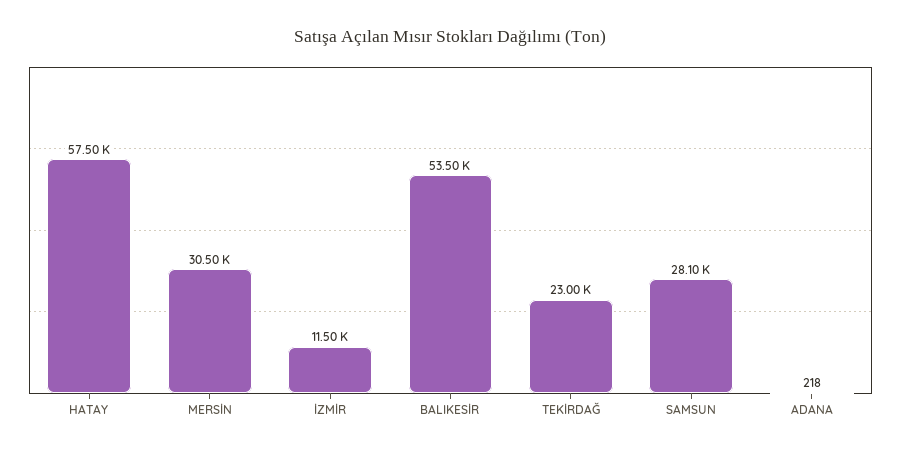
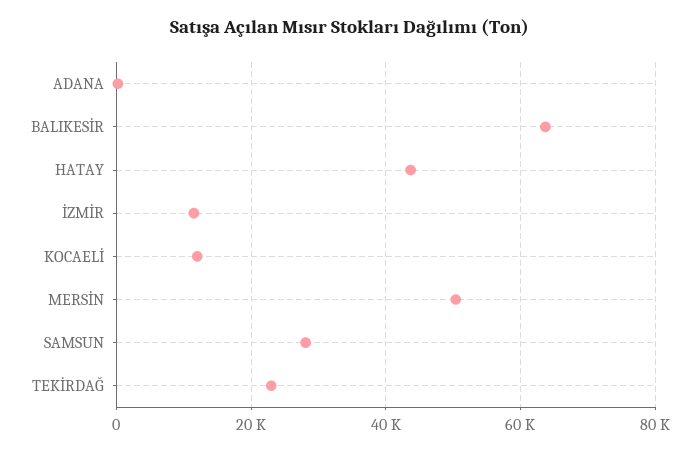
  {
-   "HATAY": 57500,
+   "HATAY": 44000,
-   "MERSİN": 30500,
+   "MERSİN": 50000,
    "İZMİR": 11500,
-   "BALIKESİR": 53500,
+   "BALIKESİR": 64000,
    "TEKİRDAĞ": 23000,
    "SAMSUN": 28100,
-   "ADANA": 218
+   "ADANA": 218,
+   "KOCAELİ": 12000
  }

